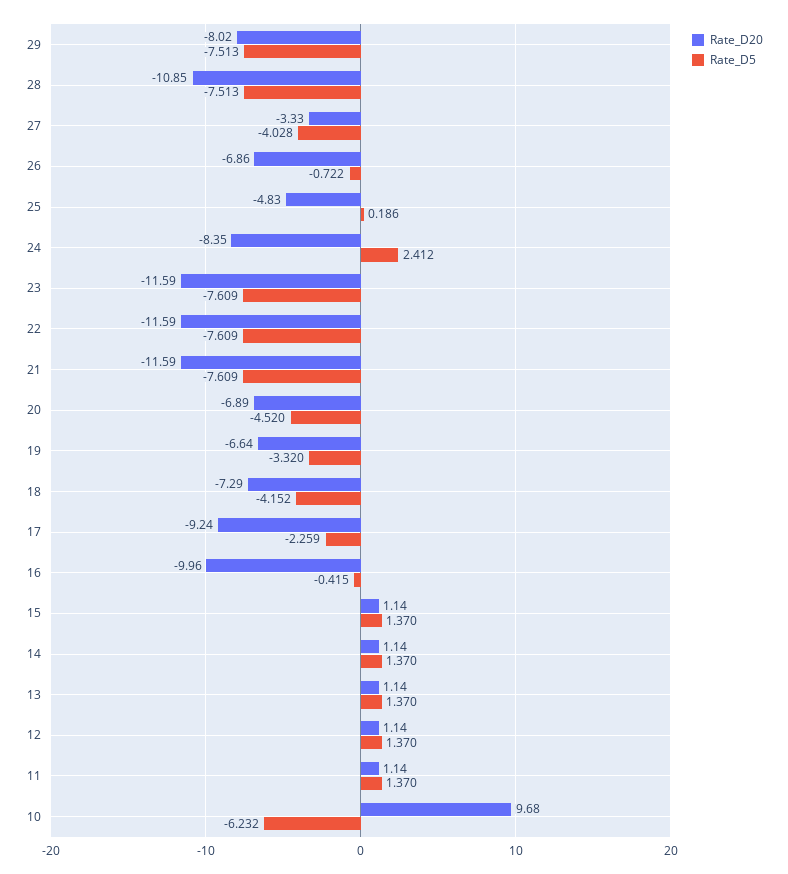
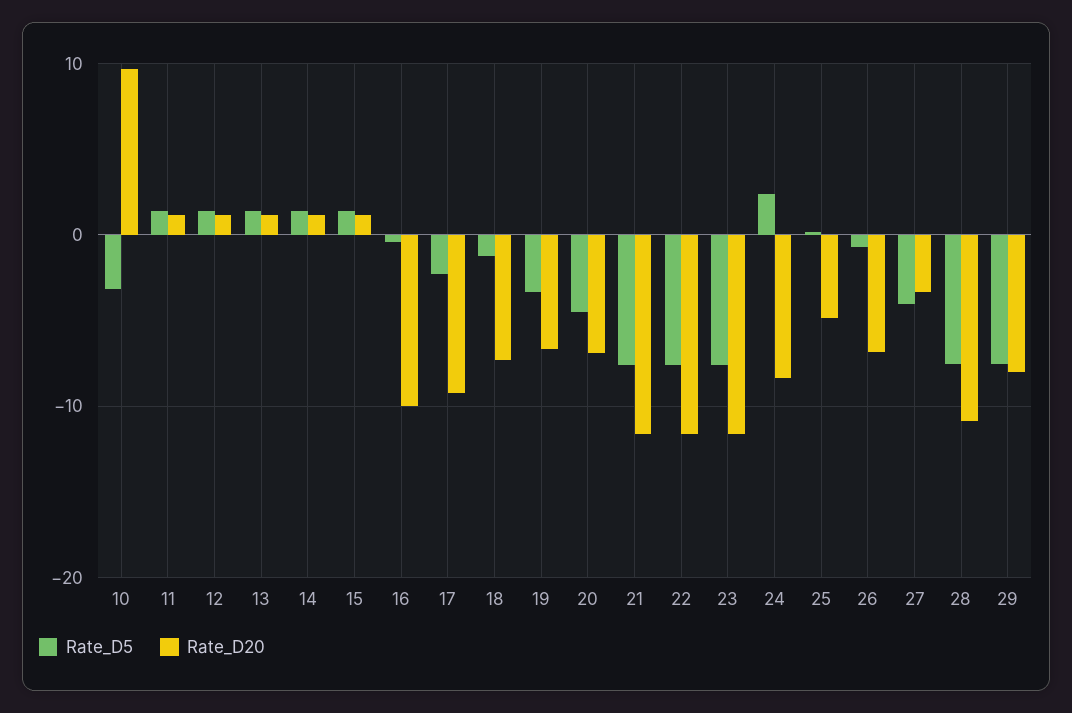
  {
    "Rate_D20": {
      "29": -8.02,
      "28": -10.85,
      "27": -3.33,
      "26": -6.86,
      "25": -4.83,
      "24": -8.35,
      "23": -11.59,
      "22": -11.59,
      "21": -11.59,
      "20": -6.89,
      "19": -6.64,
      "18": -7.29,
      "17": -9.24,
      "16": -9.96,
      "15": 1.14,
      "14": 1.14,
      "13": 1.14,
      "12": 1.14,
      "11": 1.14,
      "10": 9.68
    },
    "Rate_D5": {
      "29": -7.513,
      "28": -7.513,
      "27": -4.028,
      "26": -0.722,
      "25": 0.186,
      "24": 2.412,
      "23": -7.609,
      "22": -7.609,
      "21": -7.609,
      "20": -4.52,
      "19": -3.32,
-     "18": -4.152,
+     "18": -1,
      "17": -2.259,
      "16": -0.415,
      "15": 1.37,
      "14": 1.37,
      "13": 1.37,
      "12": 1.37,
      "11": 1.37,
-     "10": -6.232
+     "10": -3
    }
  }

